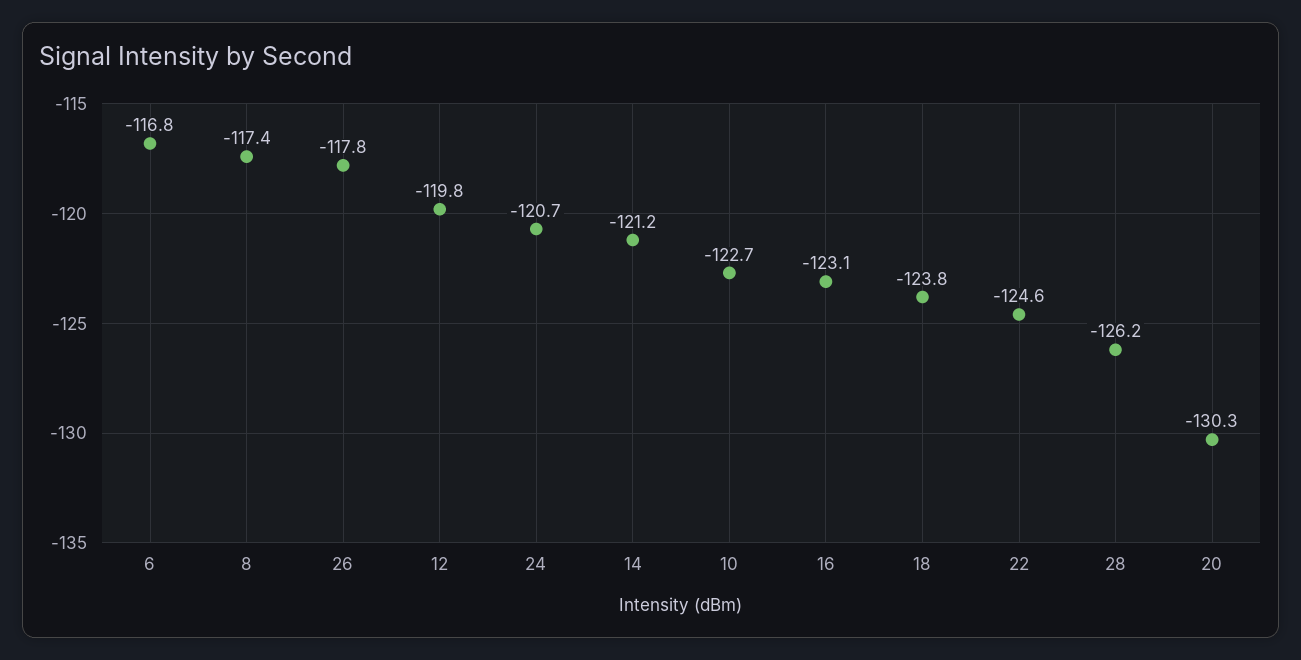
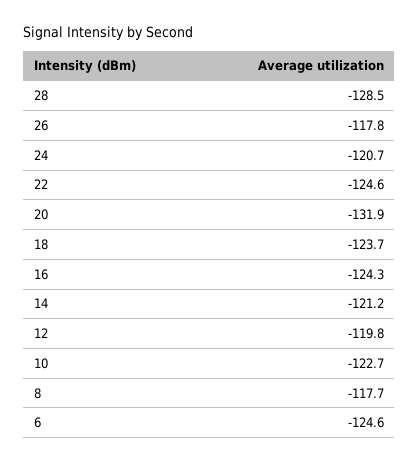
  {
-   "6": -116.8,
+   "6": -124.6,
-   "8": -117.4,
+   "8": -117.7,
    "26": -117.8,
    "12": -119.8,
    "24": -120.7,
    "14": -121.2,
    "10": -122.7,
-   "16": -123.1,
+   "16": -124.3,
-   "18": -123.8,
+   "18": -123.7,
    "22": -124.6,
-   "28": -126.2,
+   "28": -128.5,
-   "20": -130.3
+   "20": -131.9
  }

